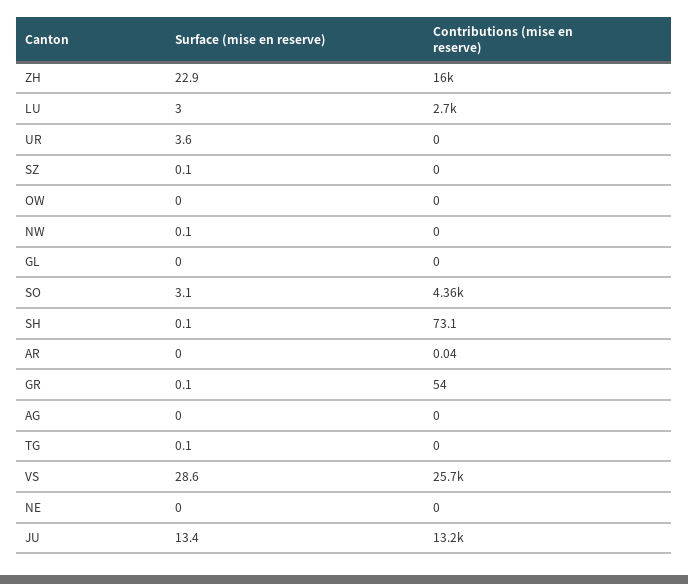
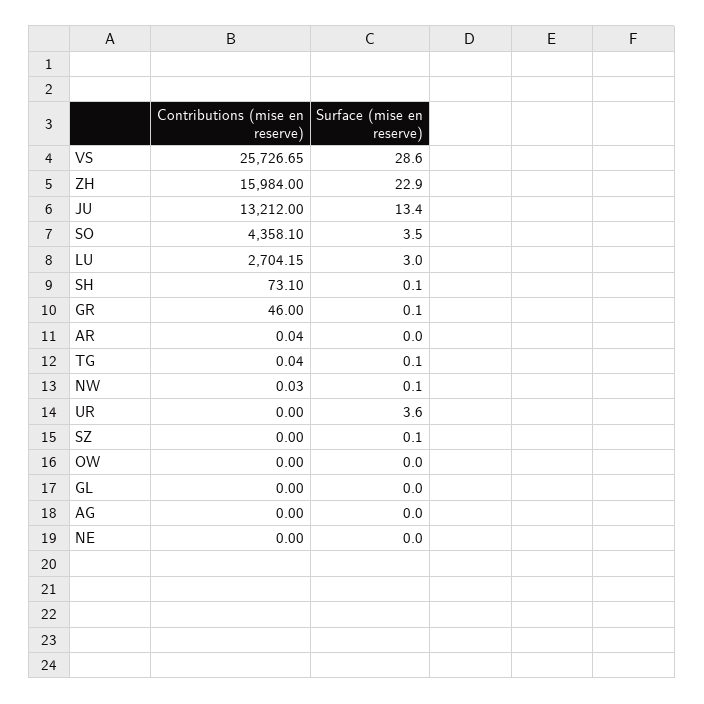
  {
    "Surface (mise en reserve)": {
      "ZH": 22.9,
      "LU": 3,
      "UR": 3.6,
      "SZ": 0.1,
      "OW": 0,
      "NW": 0.1,
      "GL": 0,
-     "SO": 3.1,
+     "SO": 3.5,
      "SH": 0.1,
      "AR": 0,
      "GR": 0.1,
      "AG": 0,
      "TG": 0.1,
      "VS": 28.6,
      "NE": 0,
      "JU": 13.4
    },
    "Contributions (mise en reserve)": {
      "ZH": 15984,
      "LU": 2704.15,
      "UR": 0,
      "SZ": 0,
      "OW": 0,
-     "NW": 0,
+     "NW": 0.03,
      "GL": 0,
      "SO": 4358.1,
      "SH": 73.1,
      "AR": 0.04,
-     "GR": 54,
+     "GR": 46,
      "AG": 0,
-     "TG": 0,
+     "TG": 0.04,
      "VS": 25726.65,
      "NE": 0,
      "JU": 13212
    }
  }

